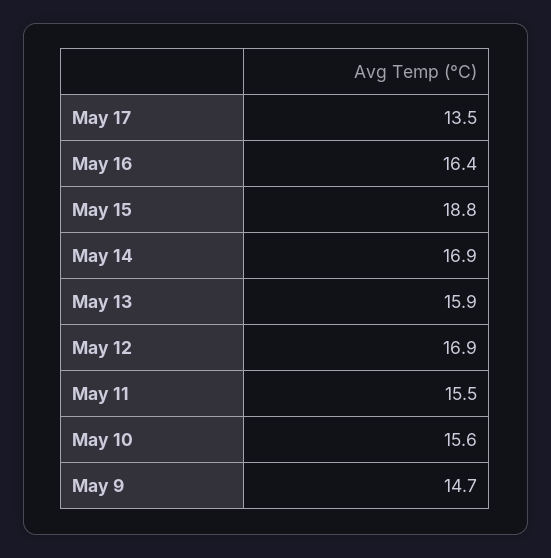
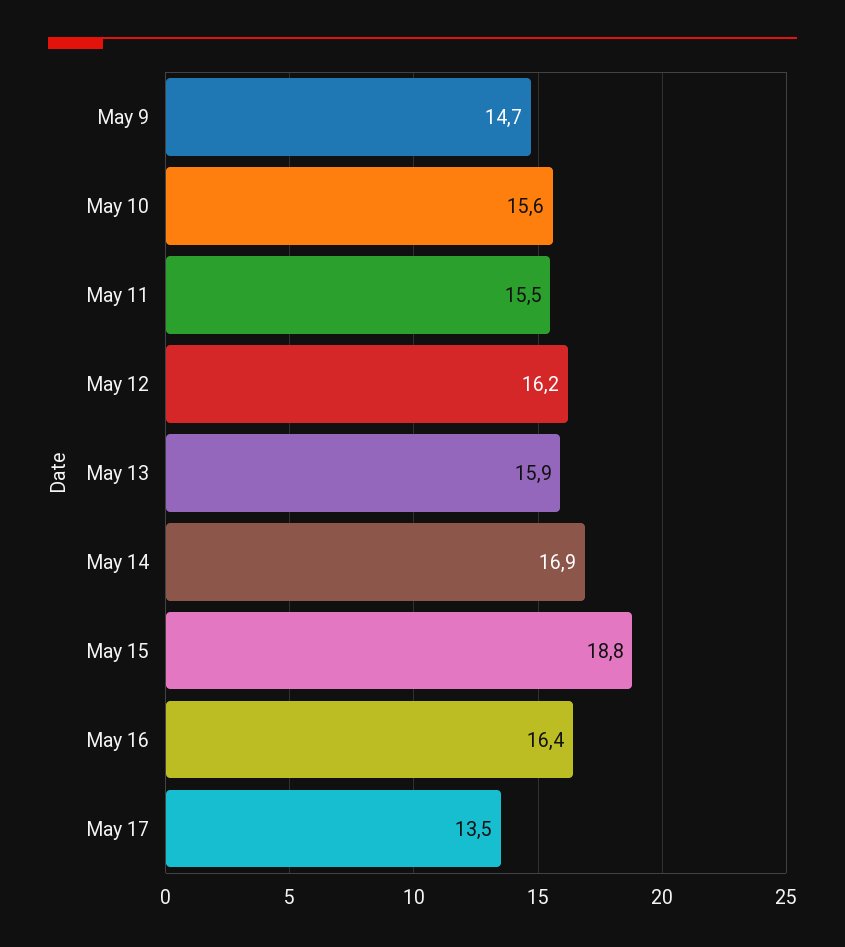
  {
    "May 17": 13.5,
    "May 16": 16.4,
    "May 15": 18.8,
    "May 14": 16.9,
    "May 13": 15.9,
-   "May 12": 16.9,
+   "May 12": 16.2,
    "May 11": 15.5,
    "May 10": 15.6,
    "May 9": 14.7
  }

